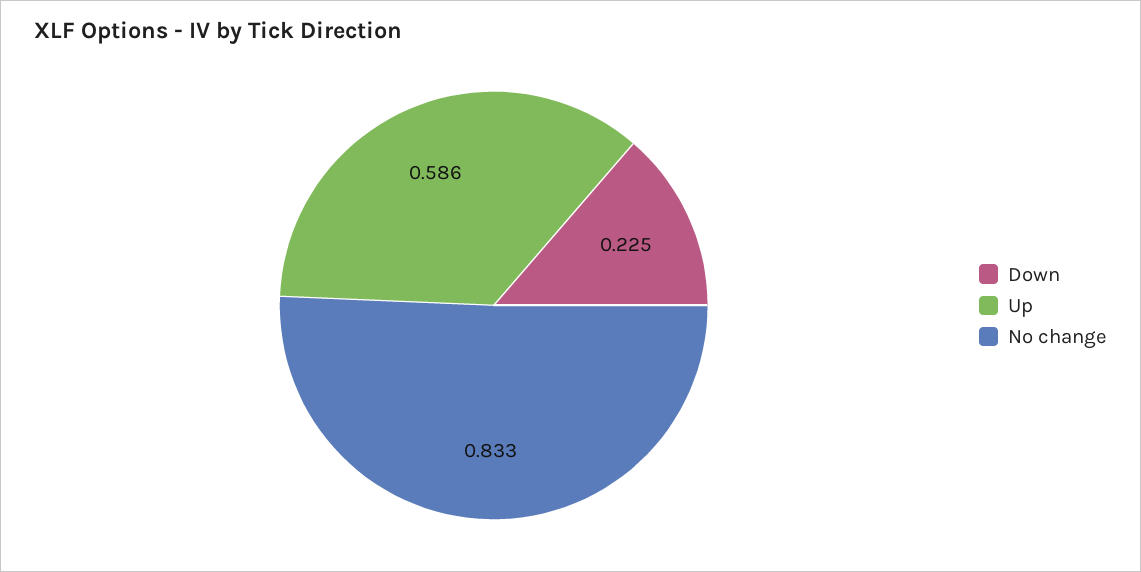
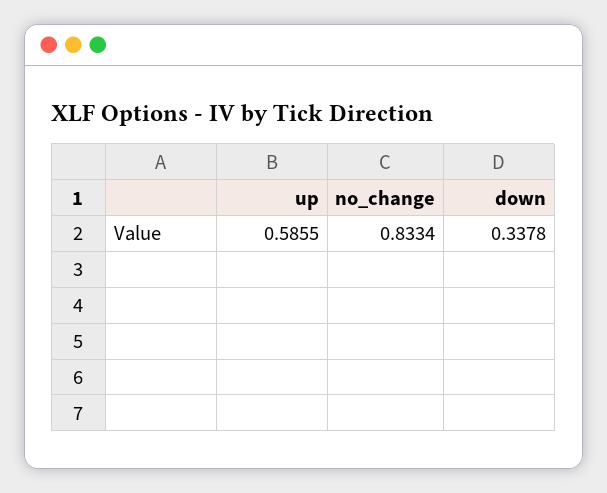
  {
-   "Down": 0.225,
+   "Down": 0.3378,
    "Up": 0.5855,
    "No change": 0.8334
  }

